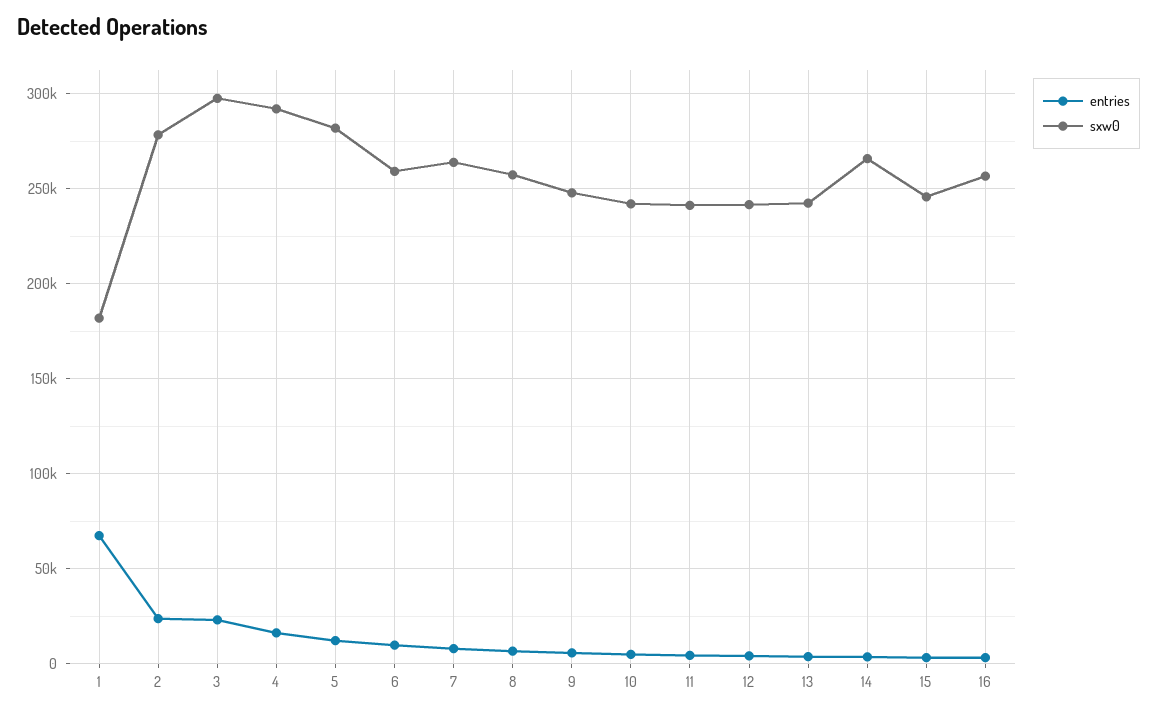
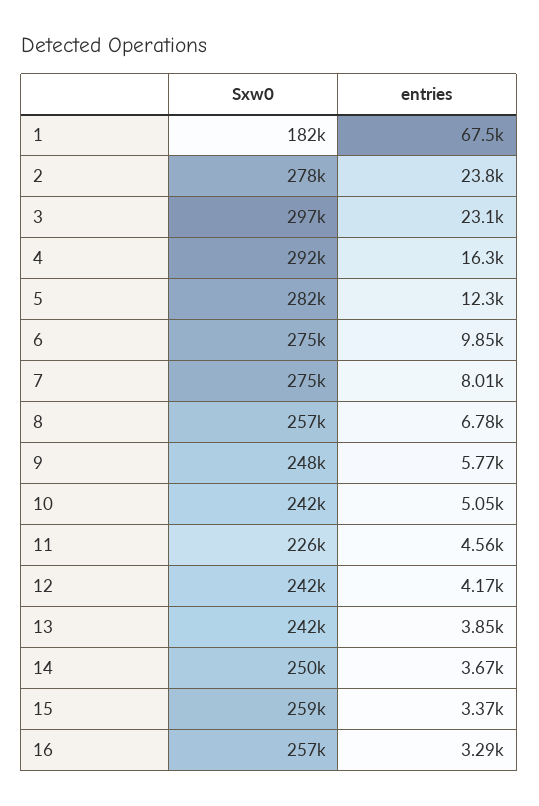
  {
    "entries": {
      "1": 67500,
      "2": 23800,
      "3": 23100,
      "4": 16300,
      "5": 12300,
      "6": 9850,
      "7": 8010,
      "8": 6780,
      "9": 5770,
      "10": 5050,
      "11": 4560,
      "12": 4170,
      "13": 3850,
      "14": 3670,
      "15": 3370,
      "16": 3290
    },
    "sxw0": {
      "1": 182000,
      "2": 278000,
      "3": 297000,
      "4": 292000,
      "5": 282000,
-     "6": 260000,
+     "6": 275000,
-     "7": 265000,
+     "7": 275000,
      "8": 257000,
      "9": 248000,
      "10": 242000,
-     "11": 240000,
+     "11": 226000,
      "12": 242000,
      "13": 242000,
-     "14": 265000,
+     "14": 250000,
-     "15": 245000,
+     "15": 259000,
      "16": 257000
    }
  }

